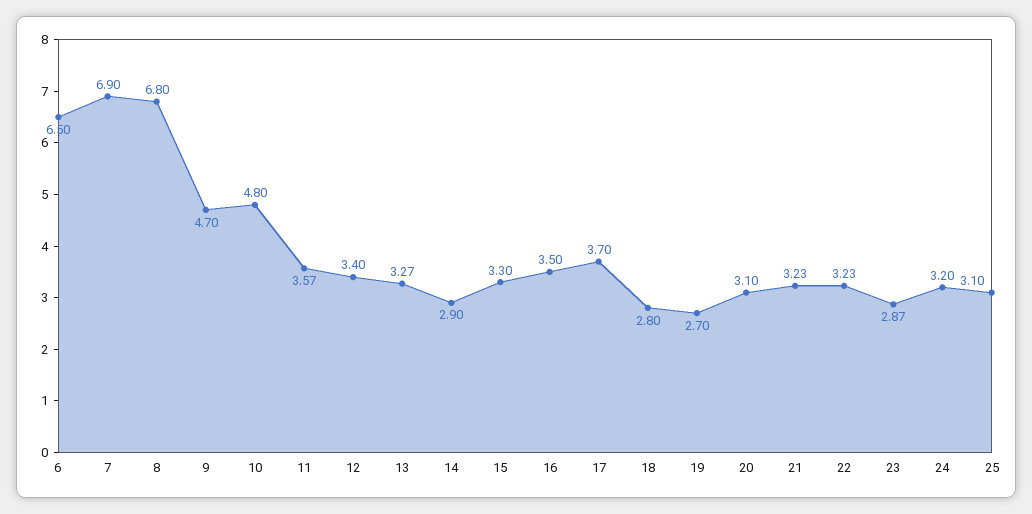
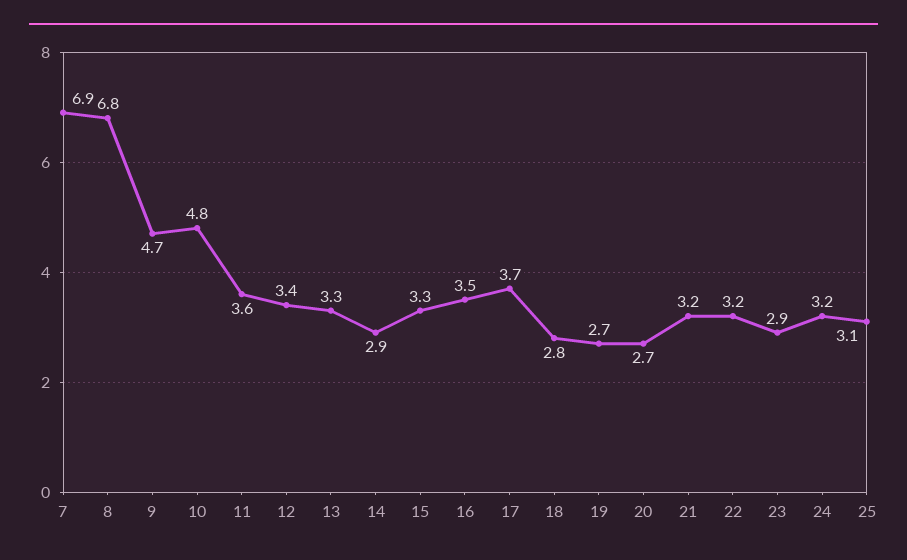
  {
-   "6": 6.5,
    "7": 6.9,
    "8": 6.8,
    "9": 4.7,
    "10": 4.8,
    "11": 3.57,
    "12": 3.4,
    "13": 3.27,
    "14": 2.9,
    "15": 3.3,
    "16": 3.5,
    "17": 3.7,
    "18": 2.8,
    "19": 2.7,
-   "20": 3.1,
+   "20": 2.7,
    "21": 3.23,
    "22": 3.23,
    "23": 2.87,
    "24": 3.2,
    "25": 3.1
  }

